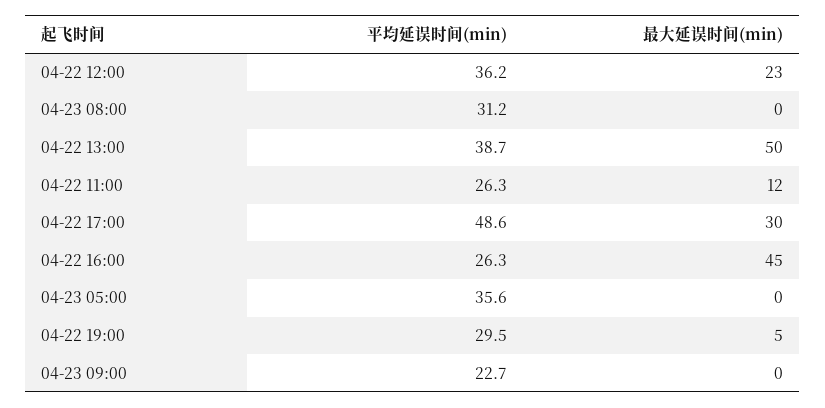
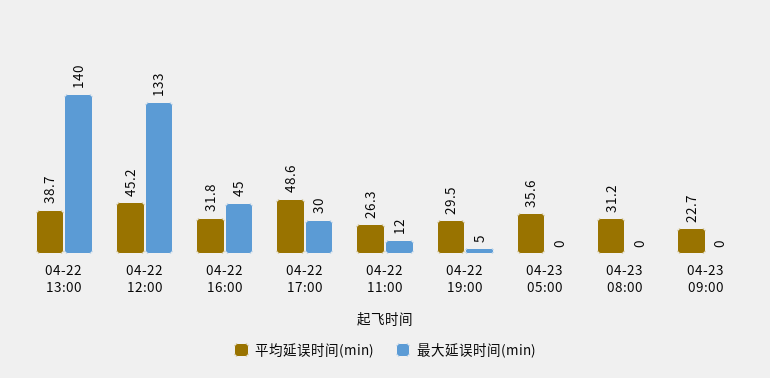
  {
    "平均延误时间(min)": {
-     "04-22 12:00": 36.2,
+     "04-22 12:00": 45.2,
      "04-23 08:00": 31.2,
      "04-22 13:00": 38.7,
      "04-22 11:00": 26.3,
      "04-22 17:00": 48.6,
-     "04-22 16:00": 26.3,
+     "04-22 16:00": 31.8,
      "04-23 05:00": 35.6,
      "04-22 19:00": 29.5,
      "04-23 09:00": 22.7
    },
    "最大延误时间(min)": {
-     "04-22 12:00": 23,
+     "04-22 12:00": 133,
      "04-23 08:00": 0,
-     "04-22 13:00": 50,
+     "04-22 13:00": 140,
      "04-22 11:00": 12,
      "04-22 17:00": 30,
      "04-22 16:00": 45,
      "04-23 05:00": 0,
      "04-22 19:00": 5,
      "04-23 09:00": 0
    }
  }

